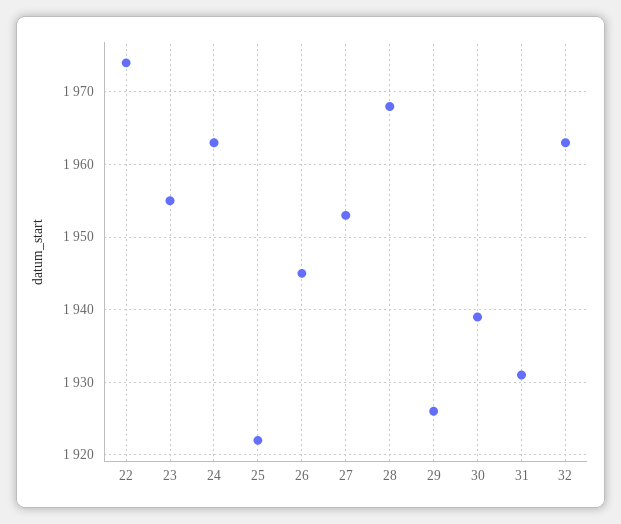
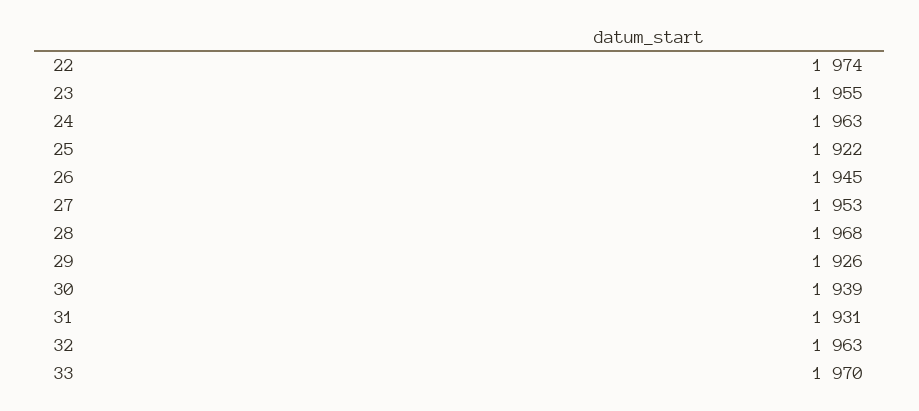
  {
    "22": 1974,
    "23": 1955,
    "24": 1963,
    "25": 1922,
    "26": 1945,
    "27": 1953,
    "28": 1968,
    "29": 1926,
    "30": 1939,
    "31": 1931,
-   "32": 1963
+   "32": 1963,
+   "33": 1970
  }

